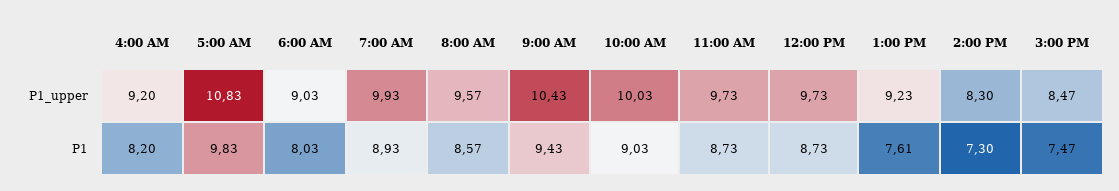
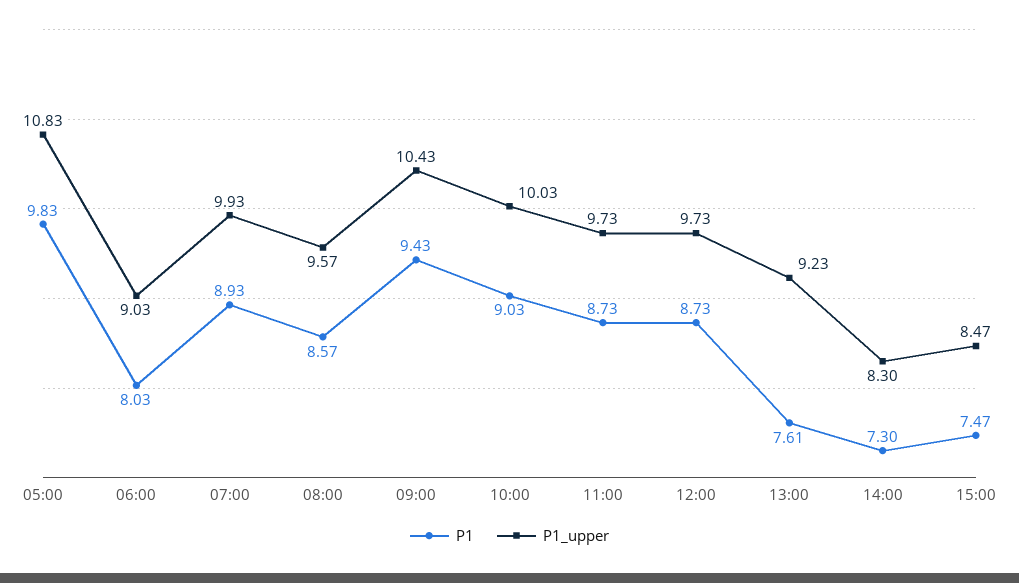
  {
    "P1_upper": {
-     "4:00 AM": 9.2,
      "5:00 AM": 10.83,
      "6:00 AM": 9.03,
      "7:00 AM": 9.93,
      "8:00 AM": 9.57,
      "9:00 AM": 10.43,
      "10:00 AM": 10.03,
      "11:00 AM": 9.73,
      "12:00 PM": 9.73,
      "1:00 PM": 9.23,
      "2:00 PM": 8.3,
      "3:00 PM": 8.47
    },
    "P1": {
-     "4:00 AM": 8.2,
      "5:00 AM": 9.83,
      "6:00 AM": 8.03,
      "7:00 AM": 8.93,
      "8:00 AM": 8.57,
      "9:00 AM": 9.43,
      "10:00 AM": 9.03,
      "11:00 AM": 8.73,
      "12:00 PM": 8.73,
      "1:00 PM": 7.61,
      "2:00 PM": 7.3,
      "3:00 PM": 7.47
    }
  }

